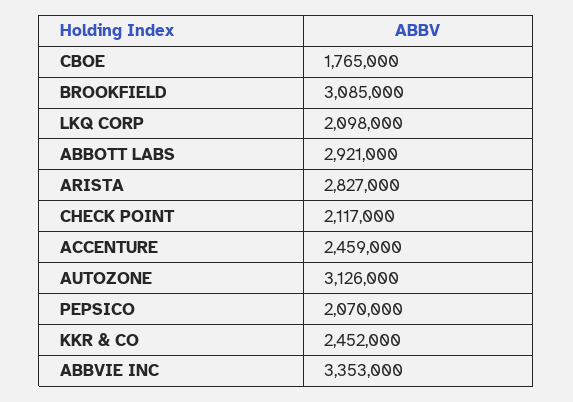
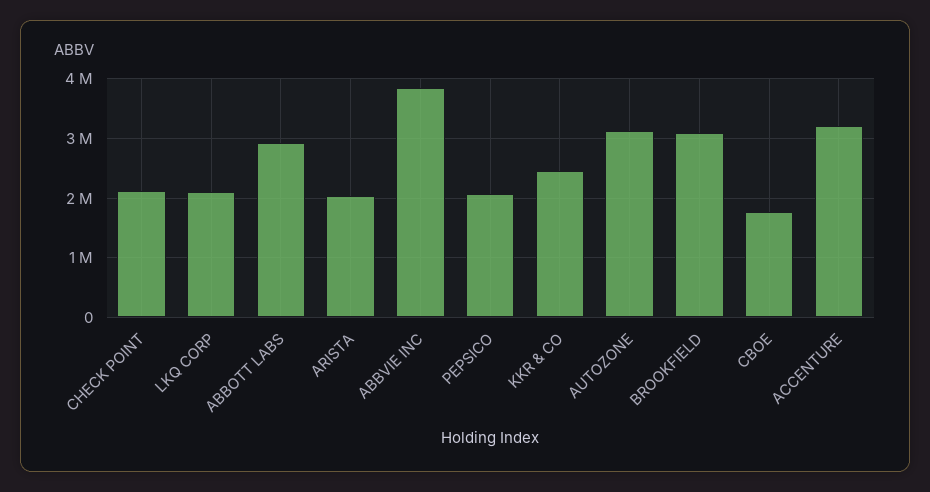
  {
    "CBOE": 1765000,
    "BROOKFIELD": 3085000,
    "LKQ CORP": 2098000,
    "ABBOTT LABS": 2921000,
-   "ARISTA": 2827000,
+   "ARISTA": 2000000,
    "CHECK POINT": 2117000,
-   "ACCENTURE": 2459000,
+   "ACCENTURE": 3200000,
    "AUTOZONE": 3126000,
    "PEPSICO": 2070000,
    "KKR & CO": 2452000,
-   "ABBVIE INC": 3353000
+   "ABBVIE INC": 3800000
  }

